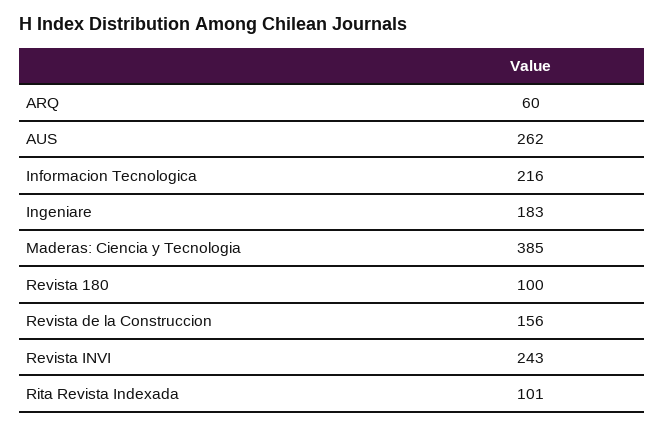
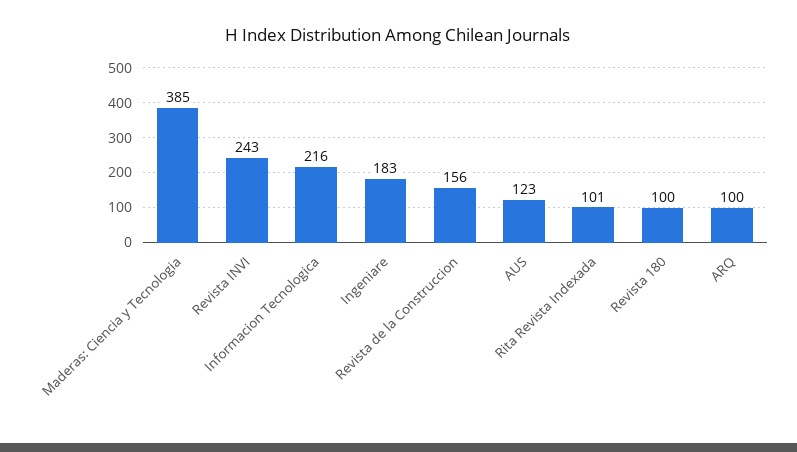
  {
-   "ARQ": 60,
+   "ARQ": 100,
-   "AUS": 262,
+   "AUS": 123,
    "Informacion Tecnologica": 216,
    "Ingeniare": 183,
    "Maderas: Ciencia y Tecnologia": 385,
    "Revista 180": 100,
    "Revista de la Construccion": 156,
    "Revista INVI": 243,
    "Rita Revista Indexada": 101
  }

